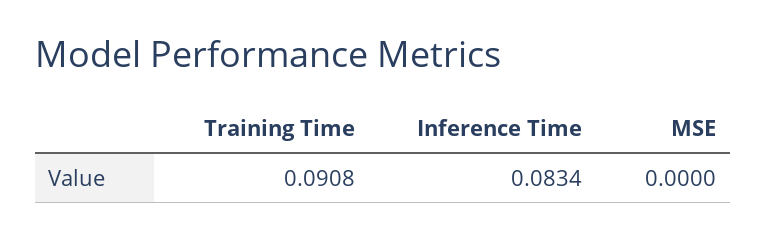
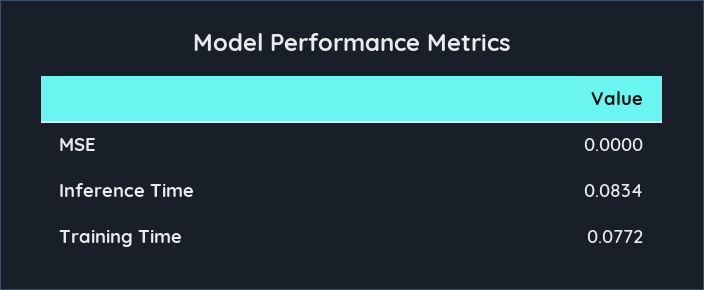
  {
-   "Training Time": 0.0908,
+   "Training Time": 0.0772,
    "Inference Time": 0.0834,
    "MSE": 0
  }

